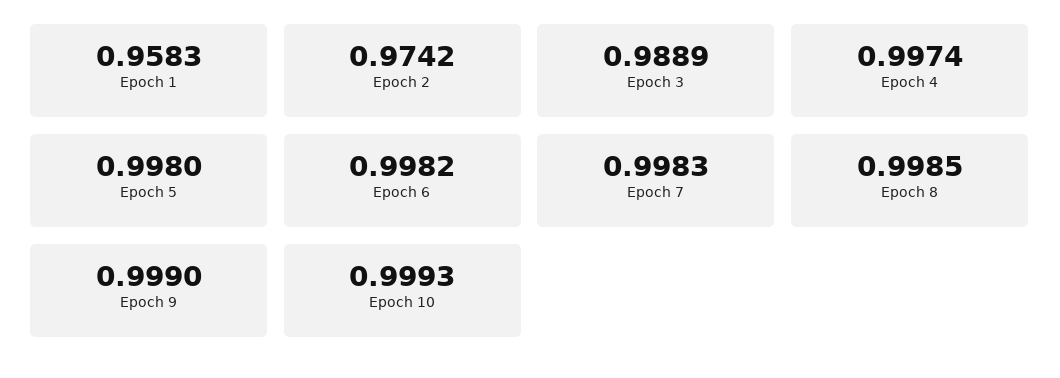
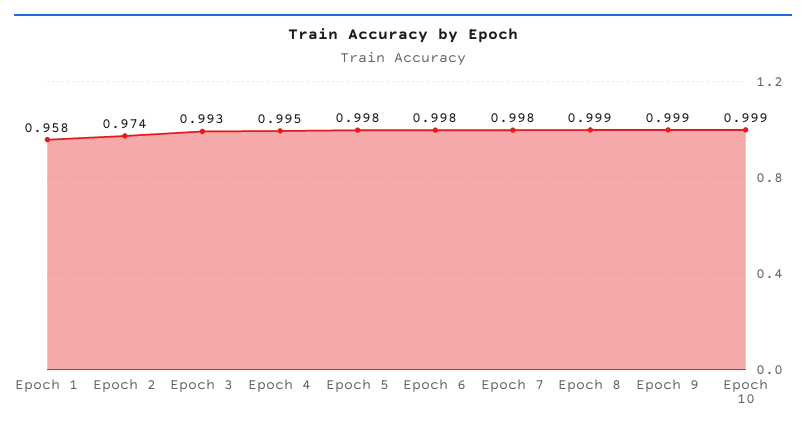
  {
    "Epoch 1": 0.9583,
    "Epoch 2": 0.9742,
-   "Epoch 3": 0.9889,
+   "Epoch 3": 0.993,
-   "Epoch 4": 0.9974,
+   "Epoch 4": 0.995,
    "Epoch 5": 0.998,
    "Epoch 6": 0.9982,
    "Epoch 7": 0.9983,
    "Epoch 8": 0.9985,
    "Epoch 9": 0.999,
    "Epoch 10": 0.9993
  }

